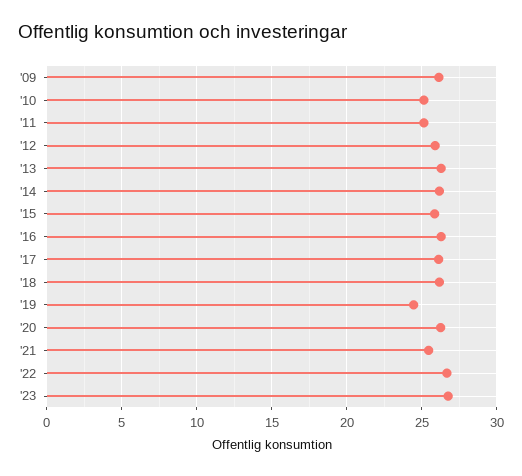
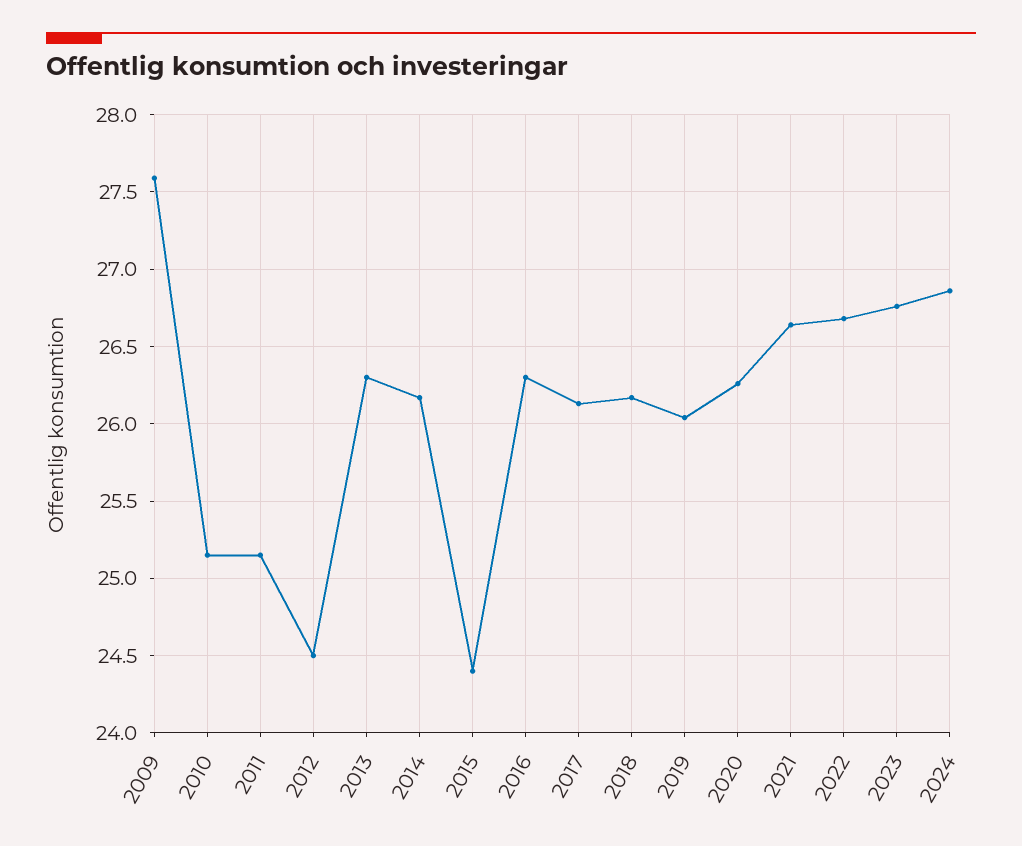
  {
-   "'09": 26,
+   "'09": 27.6,
    "'10": 25.15,
    "'11": 25.15,
-   "'12": 26,
+   "'12": 24.5,
    "'13": 26.3,
    "'14": 26.15,
-   "'15": 26,
+   "'15": 24.4,
    "'16": 26.3,
    "'17": 26.15,
    "'18": 26.15,
-   "'19": 24.5,
+   "'19": 26.05,
    "'20": 26.25,
-   "'21": 25.5,
+   "'21": 26.65,
    "'22": 26.7,
-   "'23": 26.75
+   "'23": 26.75,
+   "2024": 26.85
  }

